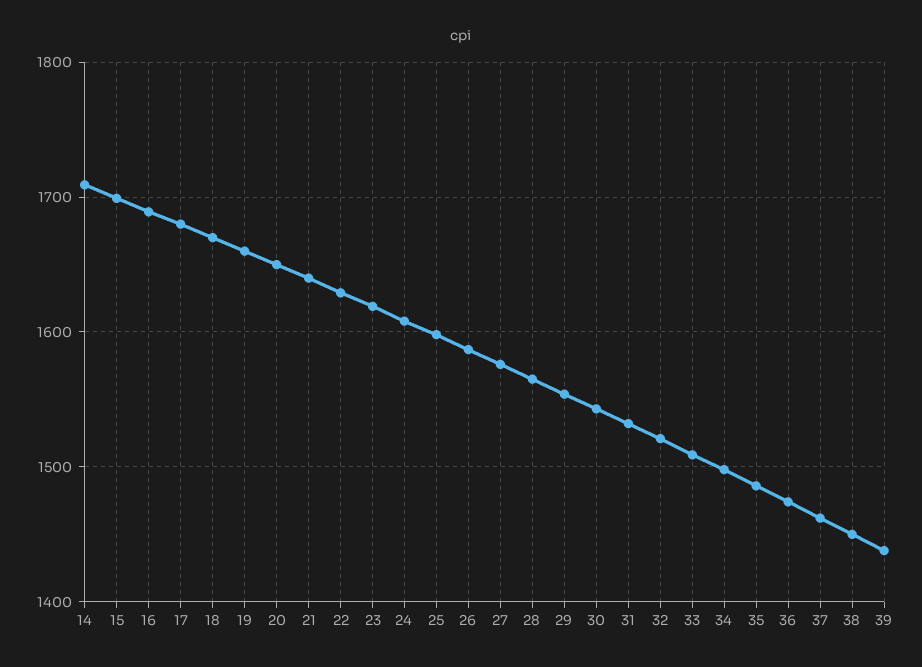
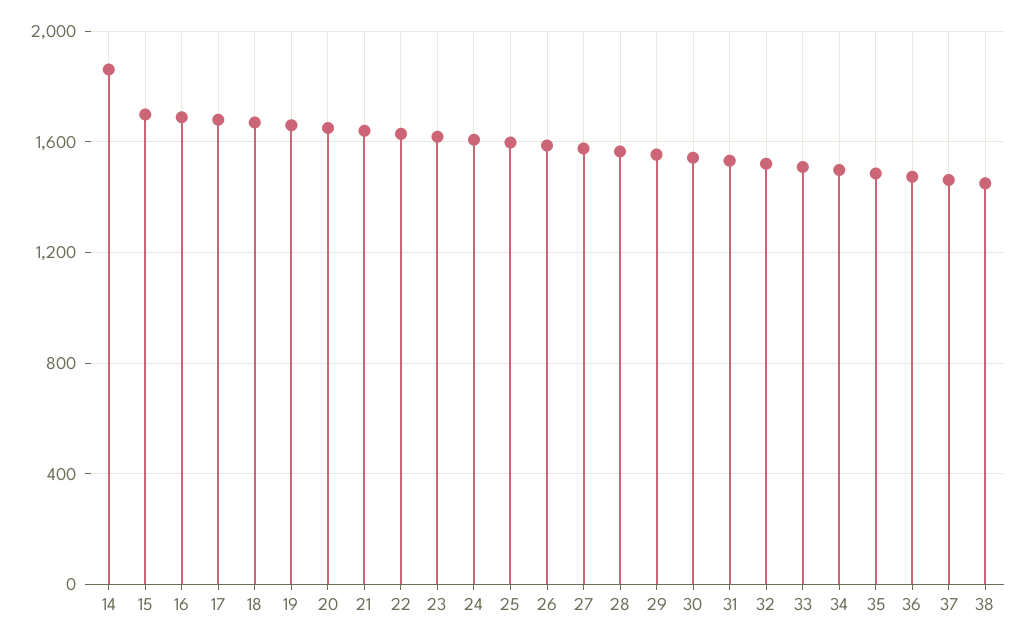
  {
-   "14": 1710,
+   "14": 1850,
    "15": 1700,
    "16": 1690,
    "17": 1680,
    "18": 1670,
    "19": 1660,
    "20": 1650,
    "21": 1640,
    "22": 1630,
    "23": 1620,
    "24": 1610,
    "25": 1600,
    "26": 1590,
    "27": 1580,
    "28": 1570,
    "29": 1550,
    "30": 1540,
    "31": 1530,
    "32": 1520,
    "33": 1510,
    "34": 1500,
    "35": 1490,
    "36": 1470,
    "37": 1460,
-   "38": 1450,
+   "38": 1450
-   "39": 1440
  }

